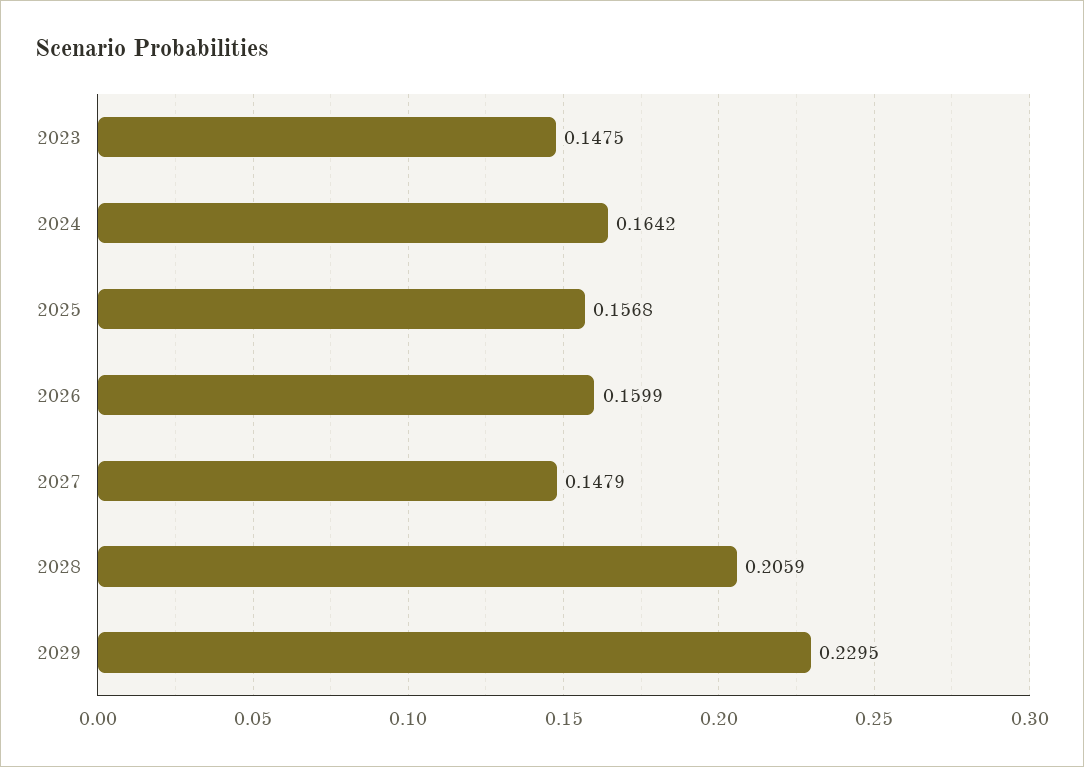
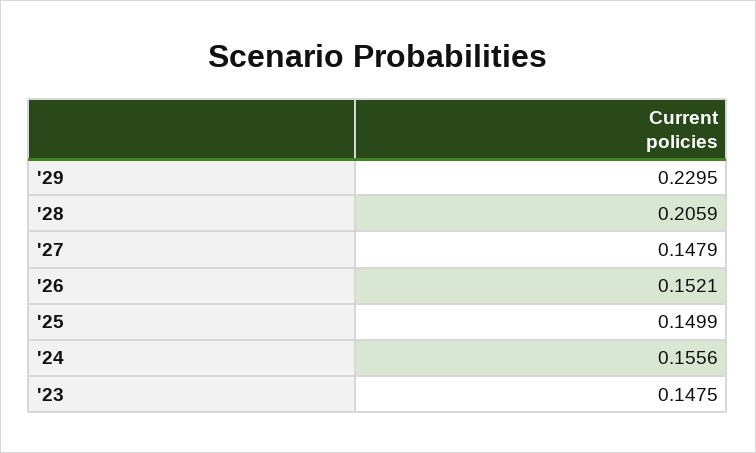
  {
    "2023": 0.1475,
-   "2024": 0.1642,
+   "2024": 0.1556,
-   "2025": 0.1568,
+   "2025": 0.1499,
-   "2026": 0.1599,
+   "2026": 0.1521,
    "2027": 0.1479,
    "2028": 0.2059,
    "2029": 0.2295
  }

